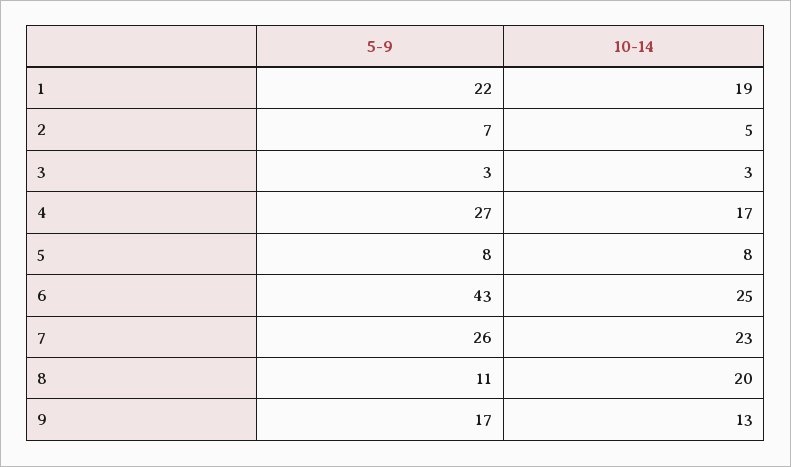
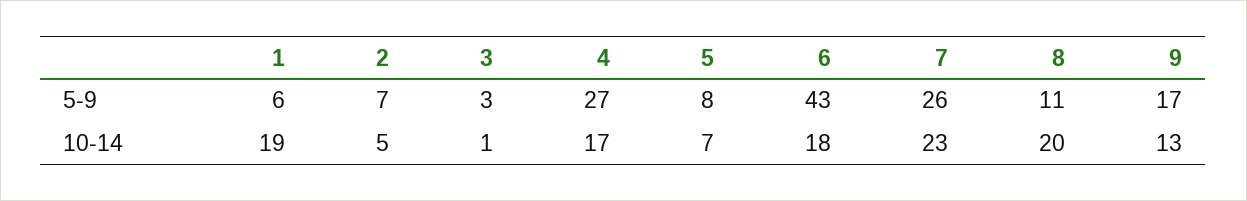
  {
    "5-9": {
-     "1": 22,
+     "1": 6,
      "2": 7,
      "3": 3,
      "4": 27,
      "5": 8,
      "6": 43,
      "7": 26,
      "8": 11,
      "9": 17
    },
    "10-14": {
      "1": 19,
      "2": 5,
-     "3": 3,
+     "3": 1,
      "4": 17,
-     "5": 8,
+     "5": 7,
-     "6": 25,
+     "6": 18,
      "7": 23,
      "8": 20,
      "9": 13
    }
  }

